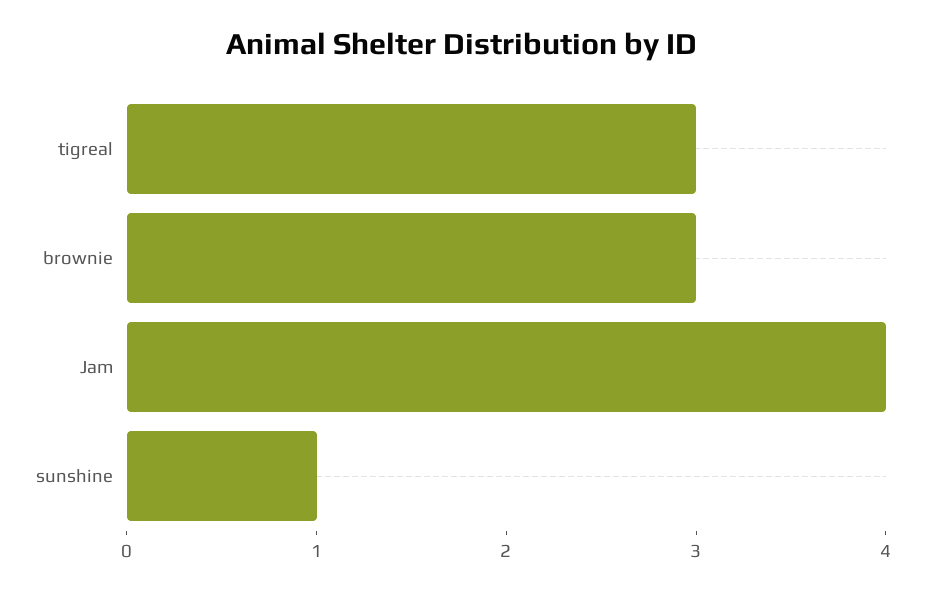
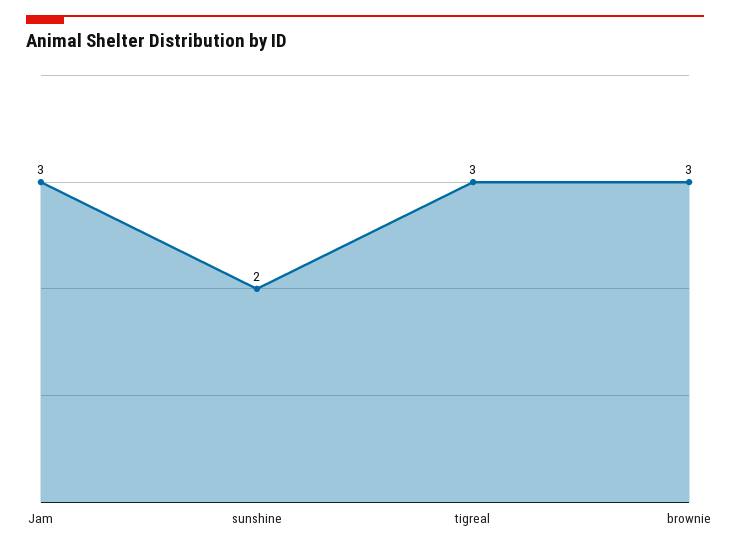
  {
    "tigreal": 3,
    "brownie": 3,
-   "Jam": 4,
+   "Jam": 3,
-   "sunshine": 1
+   "sunshine": 2
  }

